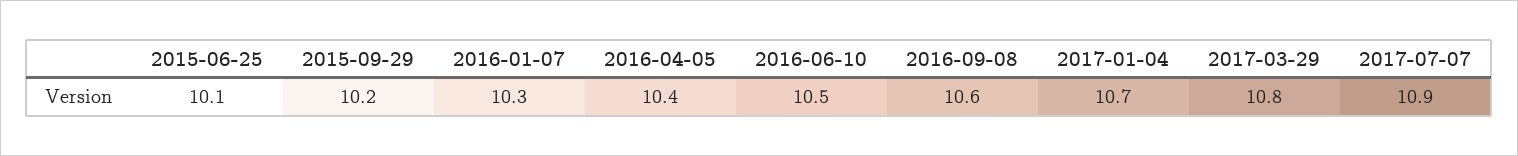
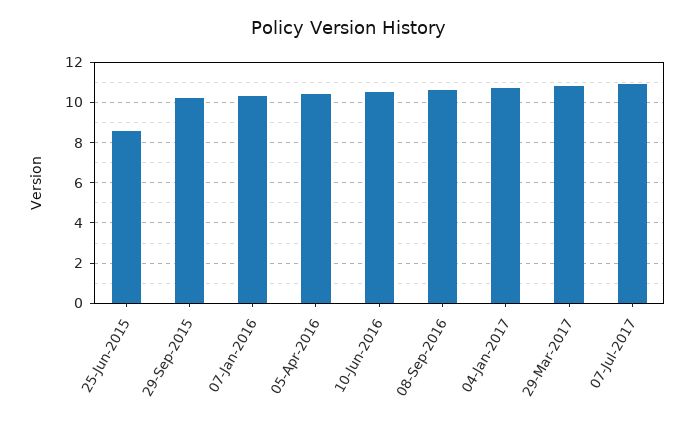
  {
-   "2015-06-25": 10.1,
+   "2015-06-25": 8.5,
    "2015-09-29": 10.2,
    "2016-01-07": 10.3,
    "2016-04-05": 10.4,
    "2016-06-10": 10.5,
    "2016-09-08": 10.6,
    "2017-01-04": 10.7,
    "2017-03-29": 10.8,
    "2017-07-07": 10.9
  }

